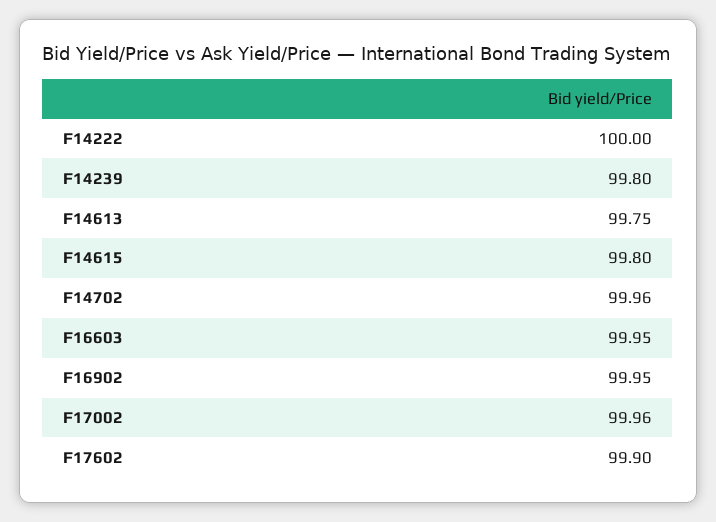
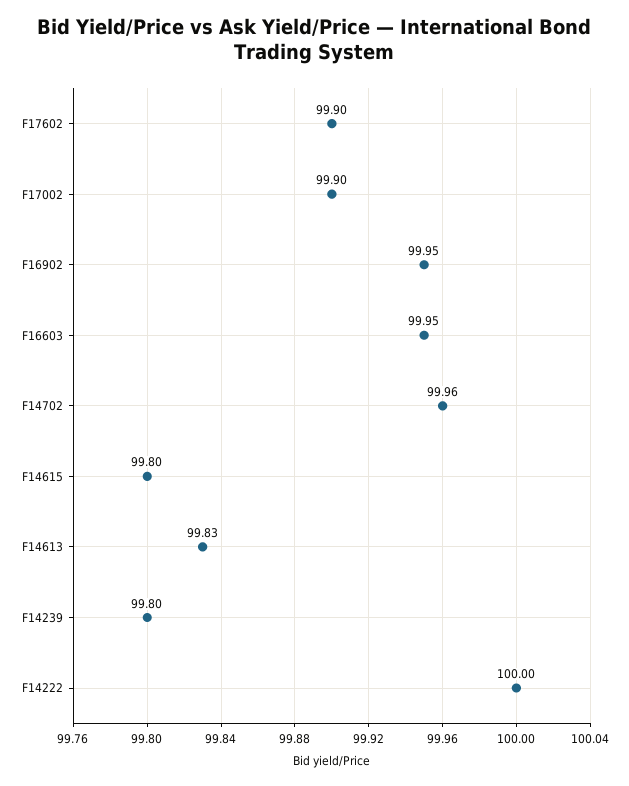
  {
    "F14222": 100,
    "F14239": 99.8,
-   "F14613": 99.75,
+   "F14613": 99.83,
    "F14615": 99.8,
    "F14702": 99.96,
    "F16603": 99.95,
    "F16902": 99.95,
-   "F17002": 99.96,
+   "F17002": 99.9,
    "F17602": 99.9
  }

